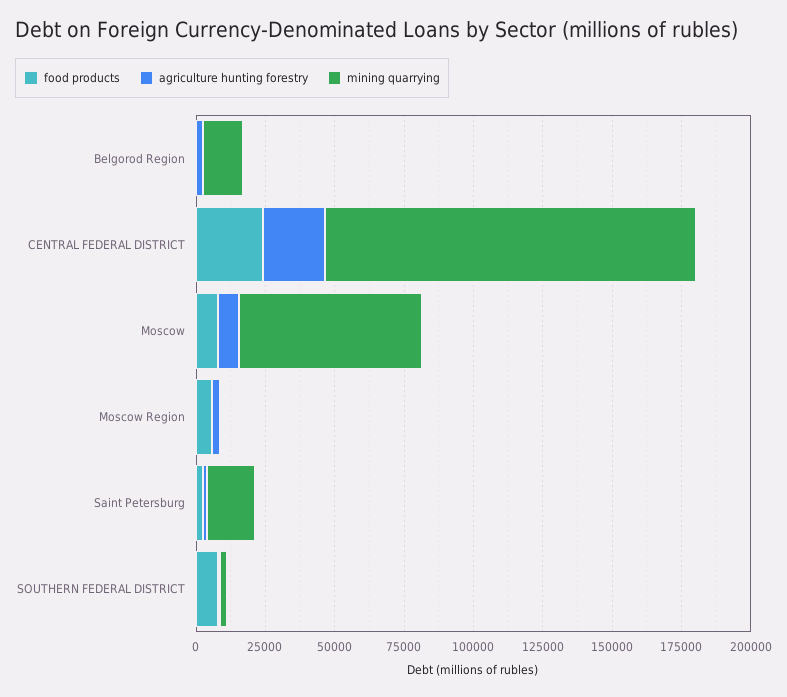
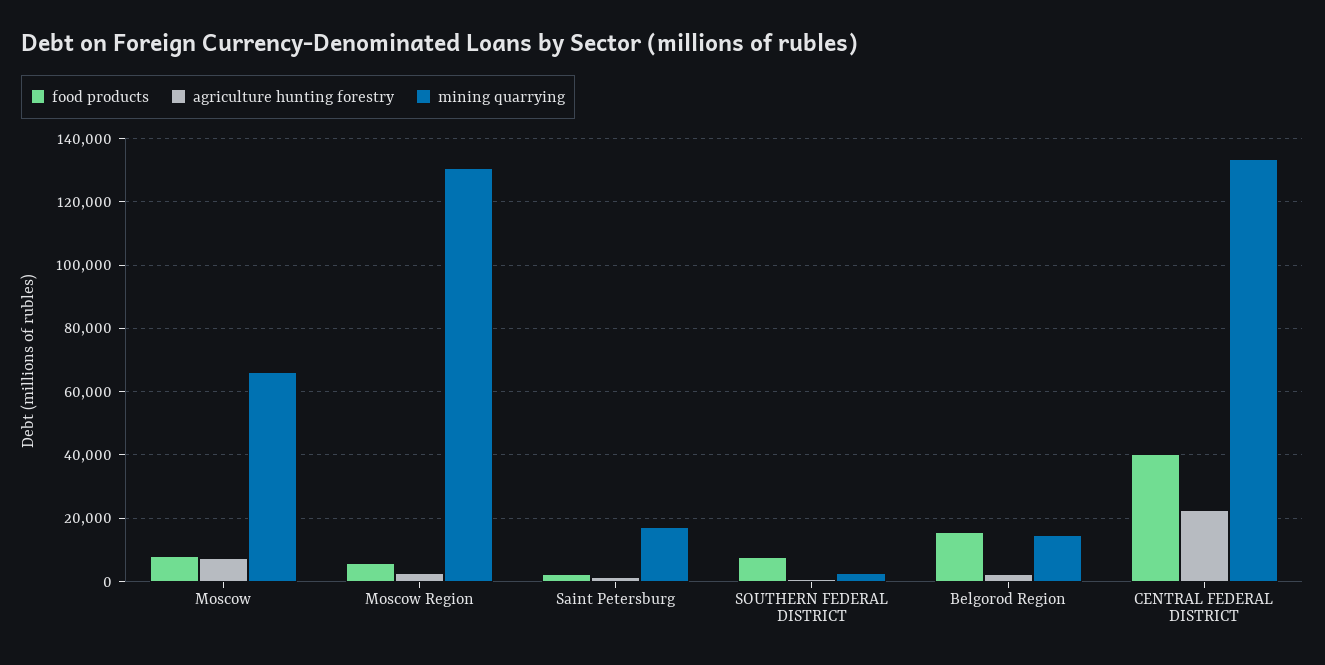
  {
    "food products": {
-     "Belgorod Region": 0,
+     "Belgorod Region": 16000,
-     "CENTRAL FEDERAL DISTRICT": 25000,
+     "CENTRAL FEDERAL DISTRICT": 40000,
      "Moscow": 8000,
      "Moscow Region": 6000,
      "Saint Petersburg": 2000,
      "SOUTHERN FEDERAL DISTRICT": 8000
    },
    "agriculture hunting forestry": {
      "Belgorod Region": 2000,
      "CENTRAL FEDERAL DISTRICT": 22000,
      "Moscow": 8000,
      "Moscow Region": 2000,
      "Saint Petersburg": 2000,
      "SOUTHERN FEDERAL DISTRICT": 0
    },
    "mining quarrying": {
      "Belgorod Region": 14000,
      "CENTRAL FEDERAL DISTRICT": 134000,
      "Moscow": 66000,
-     "Moscow Region": 0,
+     "Moscow Region": 130000,
      "Saint Petersburg": 18000,
      "SOUTHERN FEDERAL DISTRICT": 2000
    }
  }

